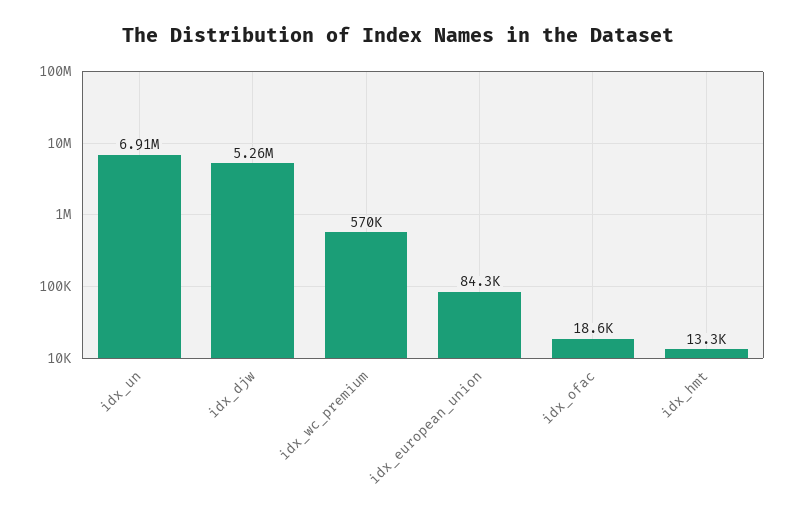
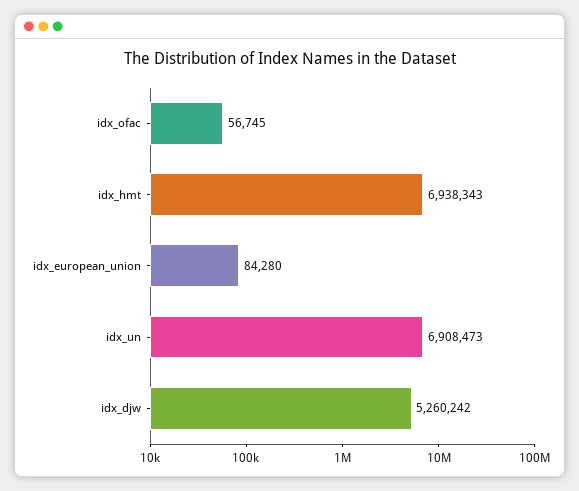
  {
    "idx_un": 6908473,
    "idx_djw": 5260242,
-   "idx_wc_premium": 570000,
    "idx_european_union": 84280,
-   "idx_ofac": 18600,
+   "idx_ofac": 56745,
-   "idx_hmt": 13300
+   "idx_hmt": 6938343
  }

